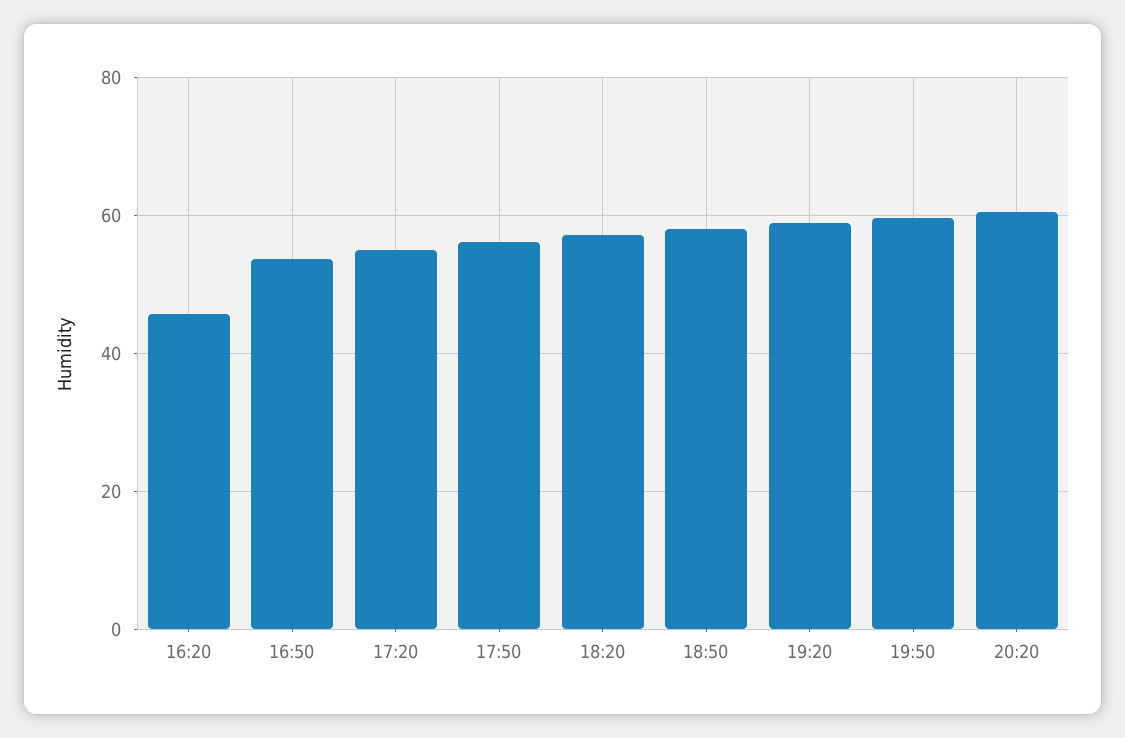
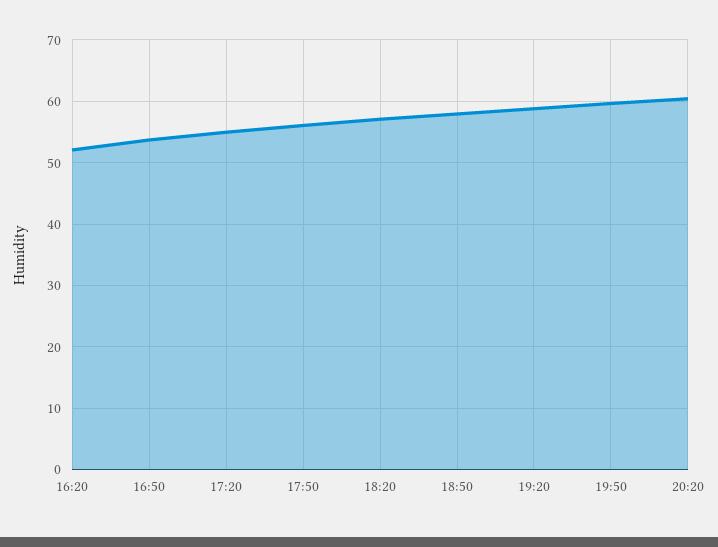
  {
-   "16:20": 46,
+   "16:20": 52,
    "16:50": 54,
    "17:20": 55,
    "17:50": 56,
    "18:20": 57,
    "18:50": 58,
    "19:20": 59,
    "19:50": 60,
    "20:20": 60
  }

